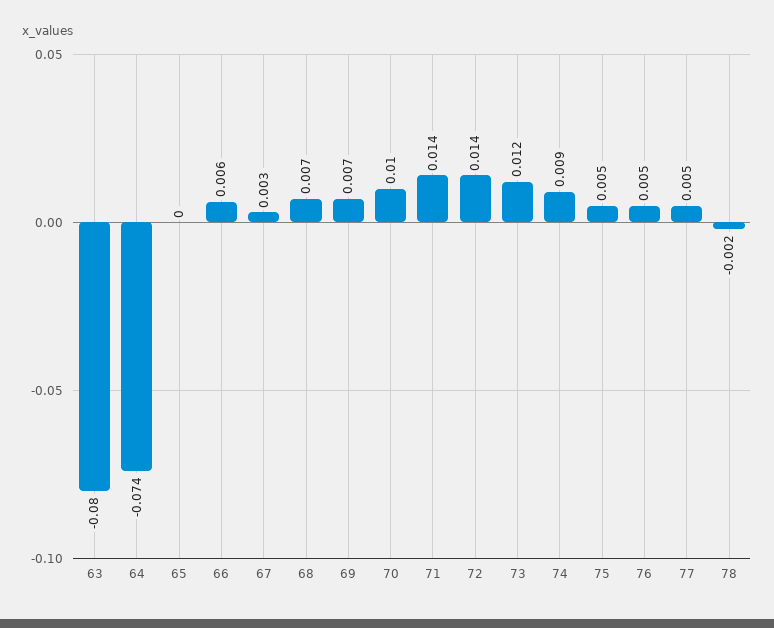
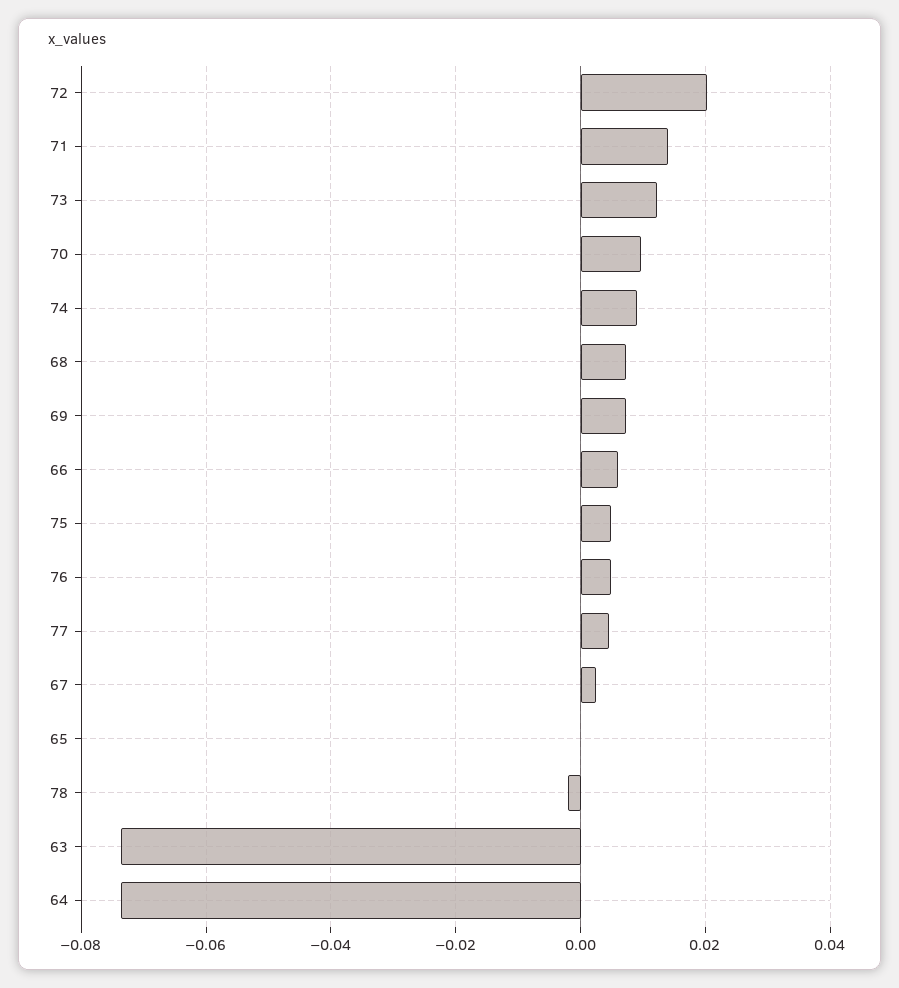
  {
-   "63": -0.08,
+   "63": -0.074,
    "64": -0.074,
    "65": 0,
    "66": 0.006,
    "67": 0.003,
    "68": 0.007,
    "69": 0.007,
    "70": 0.01,
    "71": 0.014,
-   "72": 0.014,
+   "72": 0.02,
    "73": 0.012,
    "74": 0.009,
    "75": 0.005,
    "76": 0.005,
    "77": 0.005,
    "78": -0.002
  }

